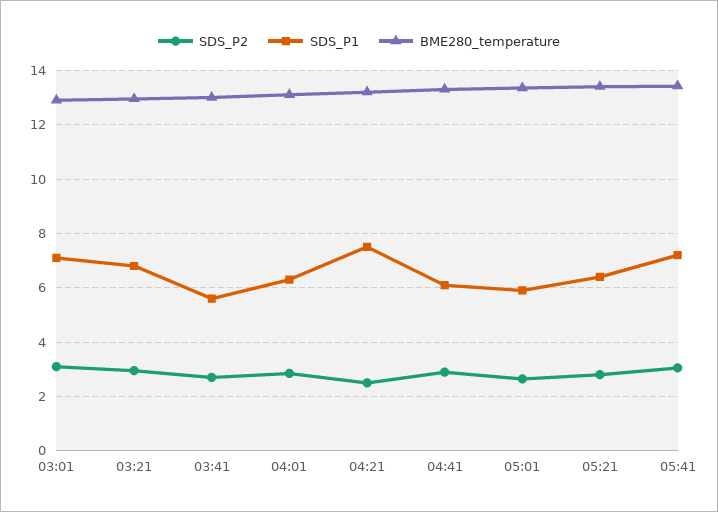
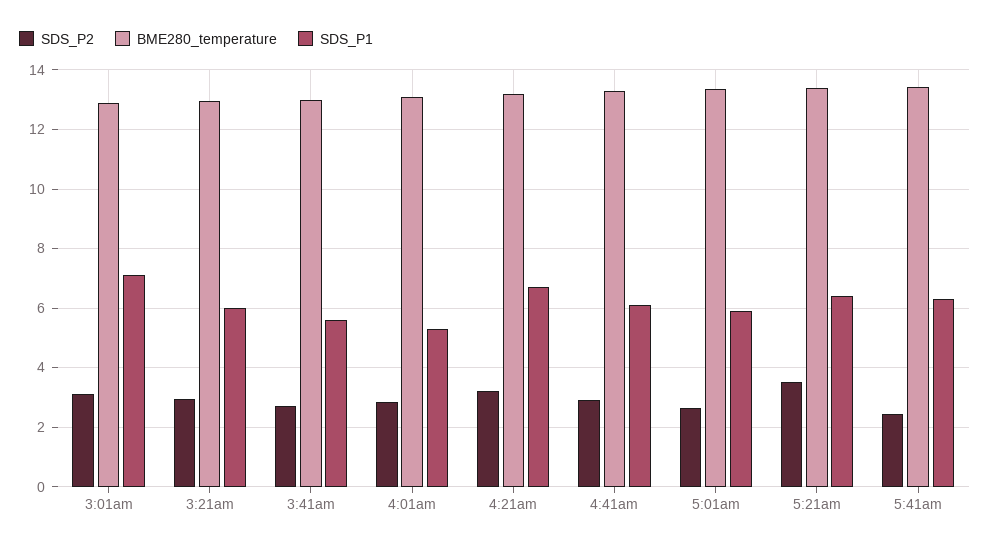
  {
    "SDS_P2": {
      "03:01": 3,
      "03:21": 3,
      "03:41": 2.75,
      "04:01": 2.75,
-     "04:21": 2.5,
+     "04:21": 3.25,
      "04:41": 3,
      "05:01": 2.75,
-     "05:21": 2.75,
+     "05:21": 3.5,
-     "05:41": 3
+     "05:41": 2.5
    },
    "SDS_P1": {
      "03:01": 7,
-     "03:21": 6.75,
+     "03:21": 6,
      "03:41": 5.5,
-     "04:01": 6.25,
+     "04:01": 5.25,
-     "04:21": 7.5,
+     "04:21": 6.75,
      "04:41": 6,
      "05:01": 6,
      "05:21": 6.5,
-     "05:41": 7.25
+     "05:41": 6.25
    },
    "BME280_temperature": {
      "03:01": 13,
      "03:21": 13,
      "03:41": 13,
      "04:01": 13,
      "04:21": 13.25,
      "04:41": 13.25,
      "05:01": 13.25,
      "05:21": 13.5,
      "05:41": 13.5
    }
  }

